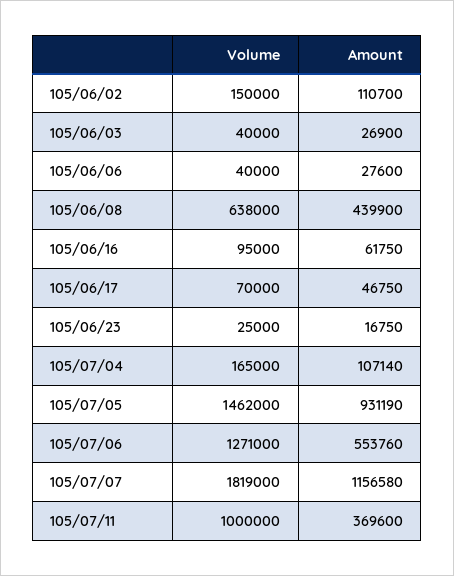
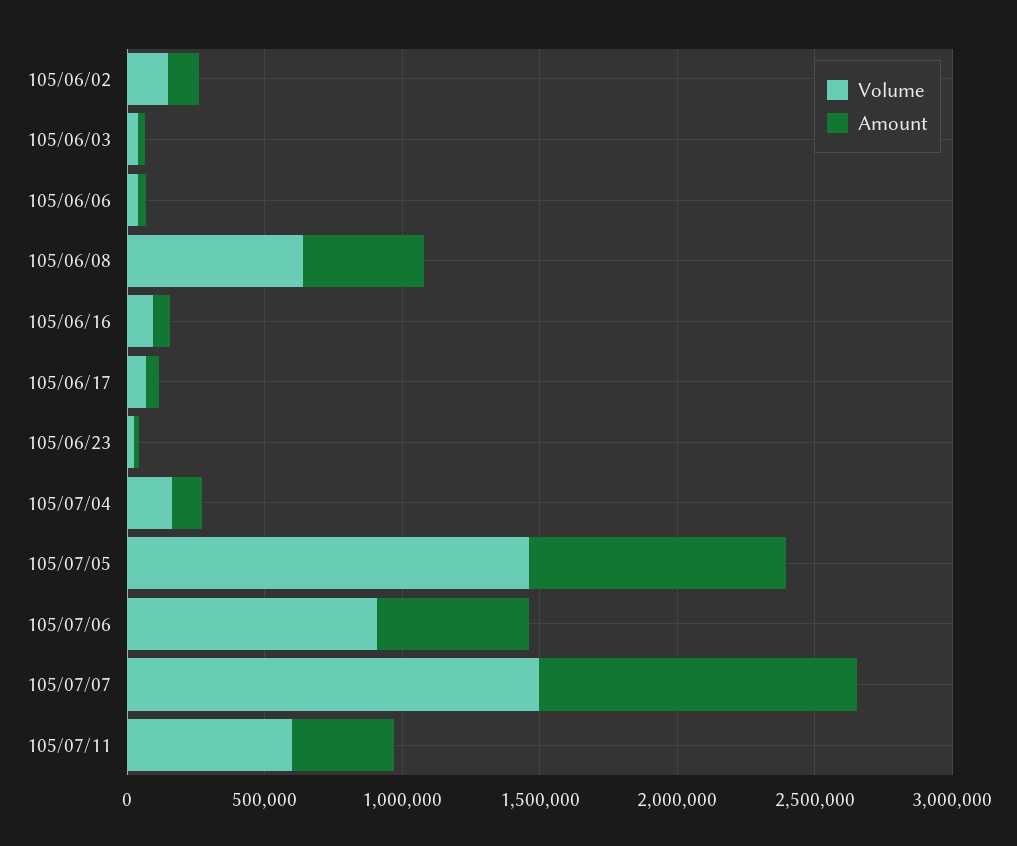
  {
    "Volume": {
      "105/06/02": 150000,
      "105/06/03": 40000,
      "105/06/06": 40000,
      "105/06/08": 638000,
      "105/06/16": 95000,
      "105/06/17": 70000,
      "105/06/23": 25000,
      "105/07/04": 165000,
      "105/07/05": 1462000,
-     "105/07/06": 1271000,
+     "105/07/06": 900000,
-     "105/07/07": 1819000,
+     "105/07/07": 1500000,
-     "105/07/11": 1000000
+     "105/07/11": 600000
    },
    "Amount": {
      "105/06/02": 110700,
      "105/06/03": 26900,
      "105/06/06": 27600,
      "105/06/08": 439900,
      "105/06/16": 61750,
      "105/06/17": 46750,
      "105/06/23": 16750,
      "105/07/04": 107140,
      "105/07/05": 931190,
      "105/07/06": 553760,
      "105/07/07": 1156580,
      "105/07/11": 369600
    }
  }

